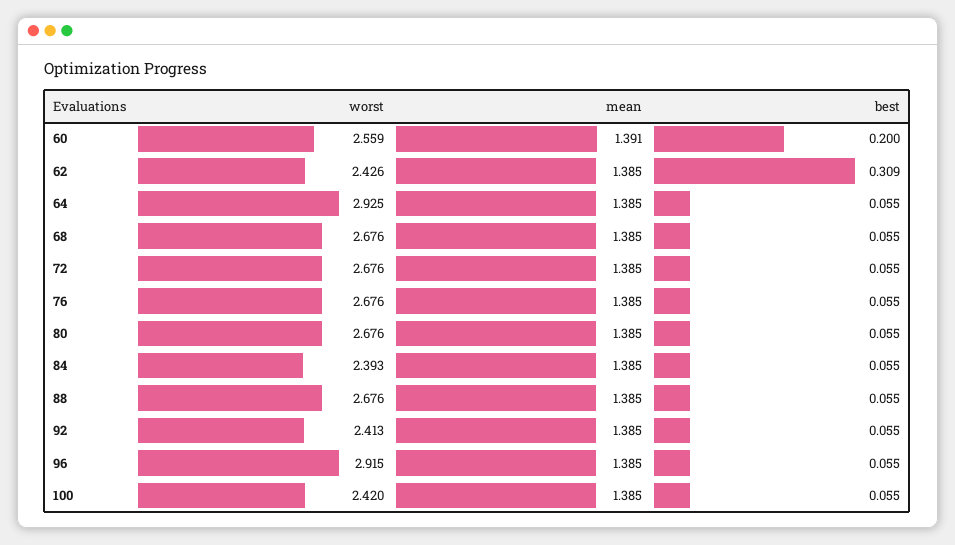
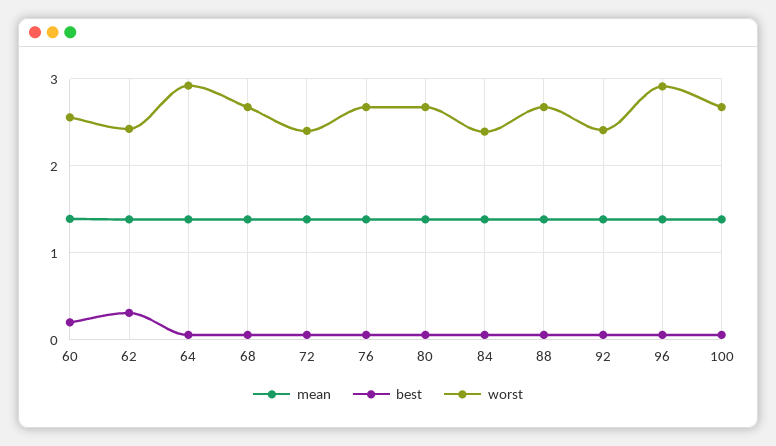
  {
    "worst": {
      "60": 2.559,
      "62": 2.426,
      "64": 2.925,
      "68": 2.676,
-     "72": 2.676,
+     "72": 2.4,
      "76": 2.676,
      "80": 2.676,
      "84": 2.393,
      "88": 2.676,
      "92": 2.413,
      "96": 2.915,
-     "100": 2.42
+     "100": 2.7
    },
    "mean": {
      "60": 1.391,
      "62": 1.385,
      "64": 1.385,
      "68": 1.385,
      "72": 1.385,
      "76": 1.385,
      "80": 1.385,
      "84": 1.385,
      "88": 1.385,
      "92": 1.385,
      "96": 1.385,
      "100": 1.385
    },
    "best": {
      "60": 0.2,
      "62": 0.309,
      "64": 0.055,
      "68": 0.055,
      "72": 0.055,
      "76": 0.055,
      "80": 0.055,
      "84": 0.055,
      "88": 0.055,
      "92": 0.055,
      "96": 0.055,
      "100": 0.055
    }
  }

